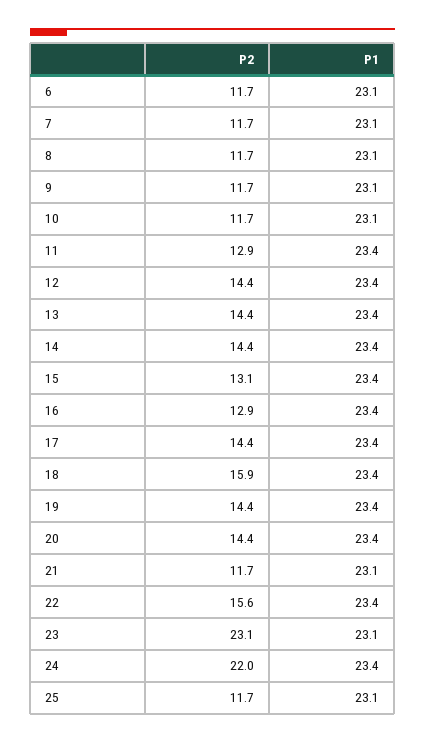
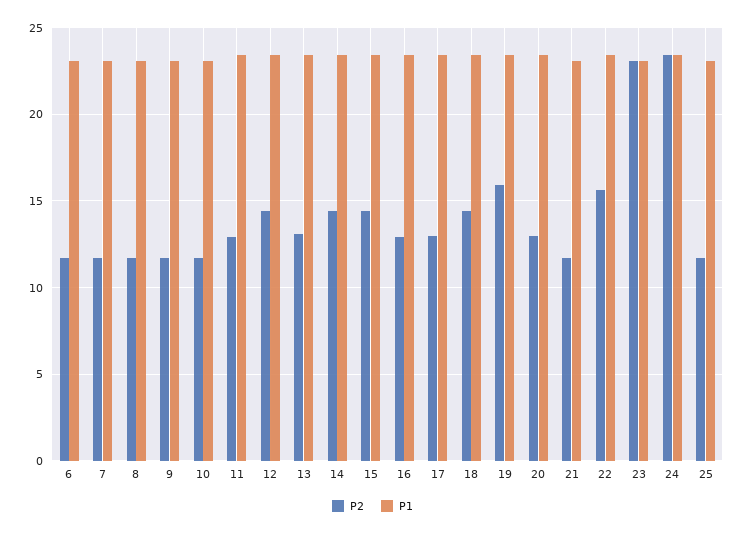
  {
    "P2": {
      "6": 11.7,
      "7": 11.7,
      "8": 11.7,
      "9": 11.7,
      "10": 11.7,
      "11": 12.9,
      "12": 14.4,
-     "13": 14.4,
+     "13": 13,
      "14": 14.4,
-     "15": 13.1,
+     "15": 14.5,
      "16": 12.9,
-     "17": 14.4,
+     "17": 13,
-     "18": 15.9,
+     "18": 14.5,
-     "19": 14.4,
+     "19": 16,
-     "20": 14.4,
+     "20": 13,
      "21": 11.7,
      "22": 15.6,
      "23": 23.1,
-     "24": 22,
+     "24": 23.5,
      "25": 11.7
    },
    "P1": {
      "6": 23.1,
      "7": 23.1,
      "8": 23.1,
      "9": 23.1,
      "10": 23.1,
      "11": 23.4,
      "12": 23.4,
      "13": 23.4,
      "14": 23.4,
      "15": 23.4,
      "16": 23.4,
      "17": 23.4,
      "18": 23.4,
      "19": 23.4,
      "20": 23.4,
      "21": 23.1,
      "22": 23.4,
      "23": 23.1,
      "24": 23.4,
      "25": 23.1
    }
  }

